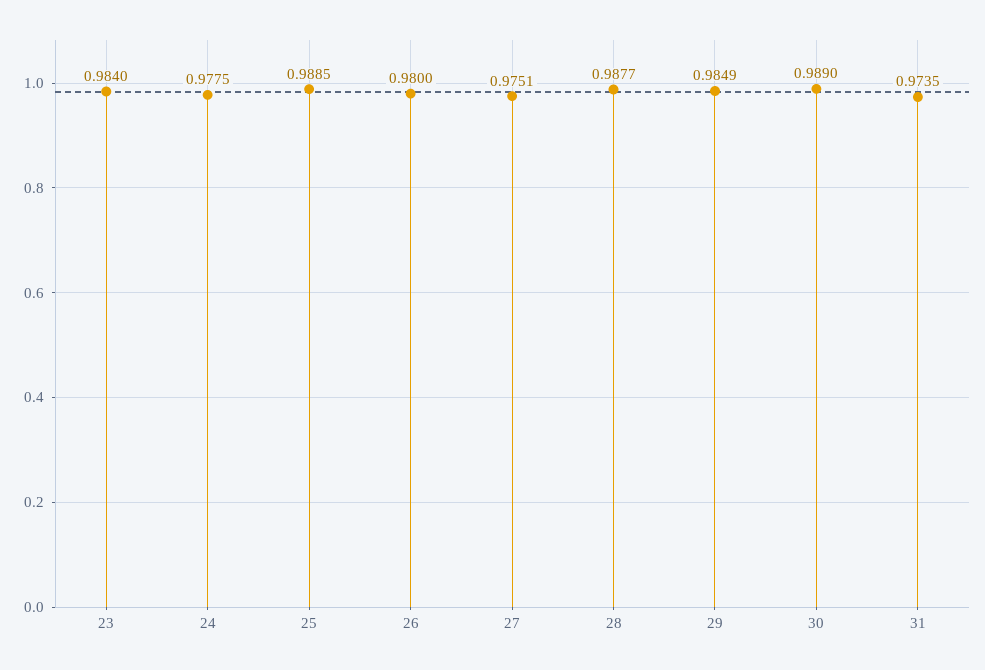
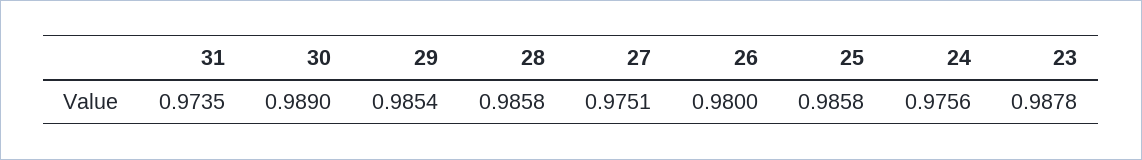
  {
-   "23": 0.984,
+   "23": 0.9878,
-   "24": 0.9775,
+   "24": 0.9756,
-   "25": 0.9885,
+   "25": 0.9858,
    "26": 0.98,
    "27": 0.9751,
-   "28": 0.9877,
+   "28": 0.9858,
-   "29": 0.9849,
+   "29": 0.9854,
    "30": 0.989,
    "31": 0.9735
  }

